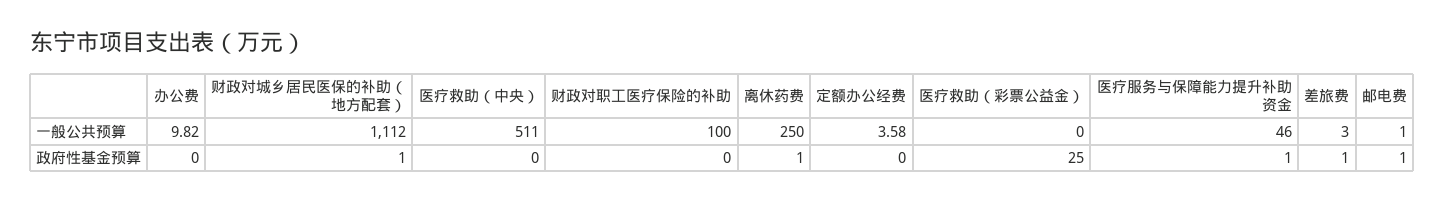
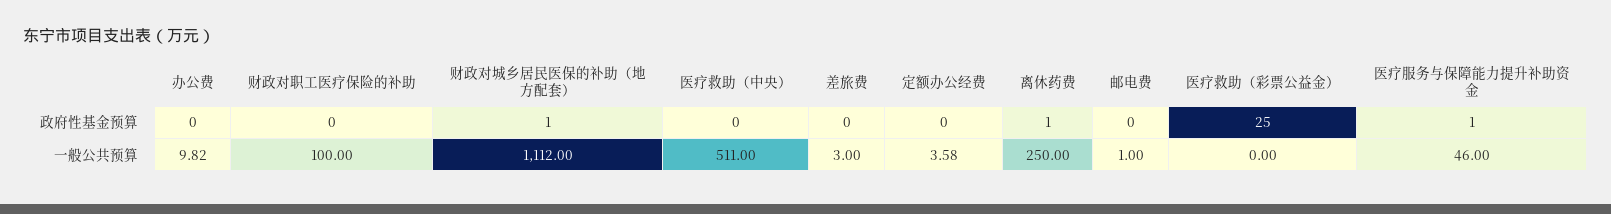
  {
    "办公费": {
      "一般公共预算": 9.82,
      "政府性基金预算": 0
    },
    "财政对城乡居民医保的补助（地方配套）": {
      "一般公共预算": 1112,
      "政府性基金预算": 1
    },
    "医疗救助（中央）": {
      "一般公共预算": 511,
      "政府性基金预算": 0
    },
    "财政对职工医疗保险的补助": {
      "一般公共预算": 100,
      "政府性基金预算": 0
    },
    "离休药费": {
      "一般公共预算": 250,
      "政府性基金预算": 1
    },
    "定额办公经费": {
      "一般公共预算": 3.58,
      "政府性基金预算": 0
    },
    "医疗救助（彩票公益金）": {
      "一般公共预算": 0,
      "政府性基金预算": 25
    },
    "医疗服务与保障能力提升补助资金": {
      "一般公共预算": 46,
      "政府性基金预算": 1
    },
    "差旅费": {
      "一般公共预算": 3,
-     "政府性基金预算": 1
+     "政府性基金预算": 0
    },
    "邮电费": {
      "一般公共预算": 1,
-     "政府性基金预算": 1
+     "政府性基金预算": 0
    }
  }

